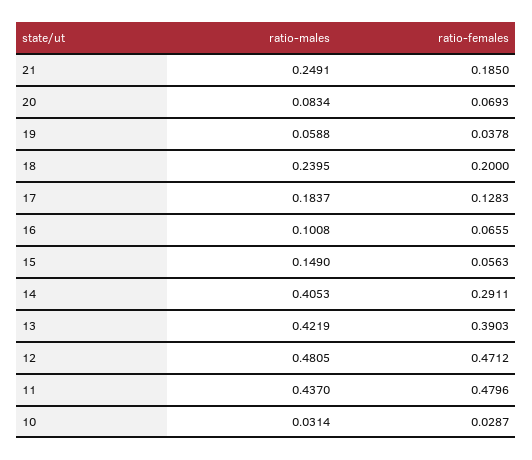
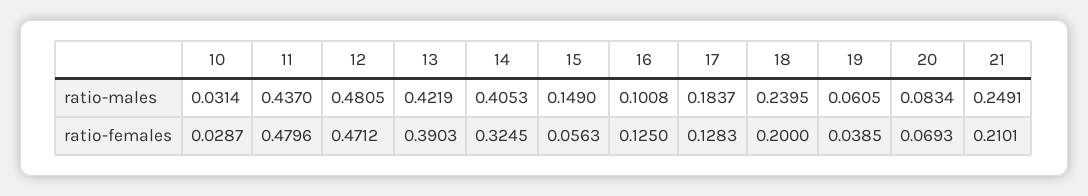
  {
    "ratio-males": {
      "21": 0.2491,
      "20": 0.0834,
-     "19": 0.0588,
+     "19": 0.0605,
      "18": 0.2395,
      "17": 0.1837,
      "16": 0.1008,
      "15": 0.149,
      "14": 0.4053,
      "13": 0.4219,
      "12": 0.4805,
      "11": 0.437,
      "10": 0.0314
    },
    "ratio-females": {
-     "21": 0.185,
+     "21": 0.2101,
      "20": 0.0693,
-     "19": 0.0378,
+     "19": 0.0385,
      "18": 0.2,
      "17": 0.1283,
-     "16": 0.0655,
+     "16": 0.125,
      "15": 0.0563,
-     "14": 0.2911,
+     "14": 0.3245,
      "13": 0.3903,
      "12": 0.4712,
      "11": 0.4796,
      "10": 0.0287
    }
  }

